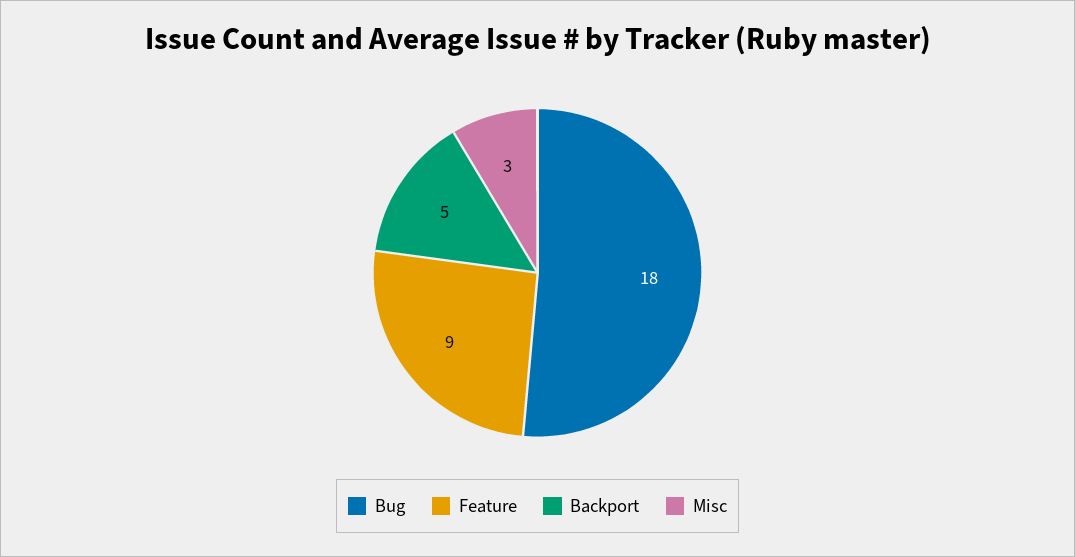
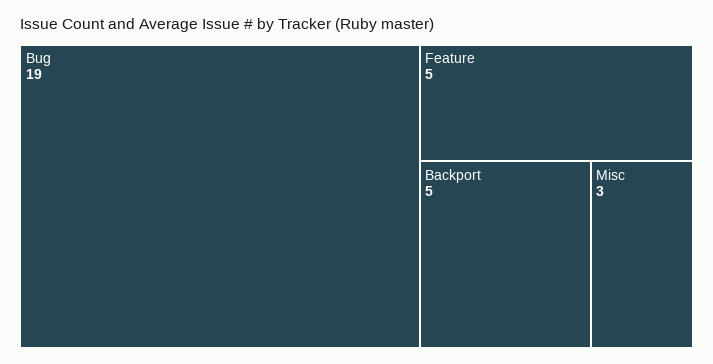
  {
-   "Bug": 18,
+   "Bug": 19,
-   "Feature": 9,
+   "Feature": 5,
    "Backport": 5,
    "Misc": 3
  }

